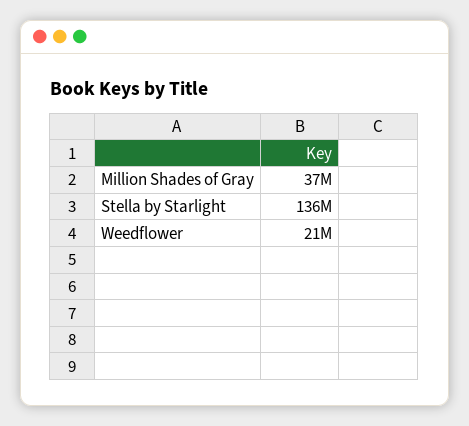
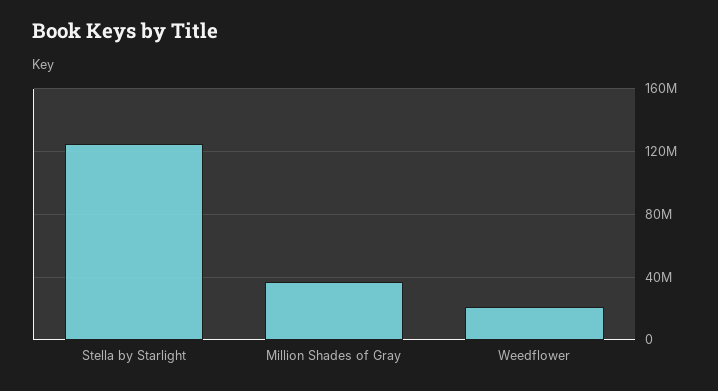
  {
    "Million Shades of Gray": 37000000,
-   "Stella by Starlight": 136000000,
+   "Stella by Starlight": 125000000,
    "Weedflower": 21000000
  }

